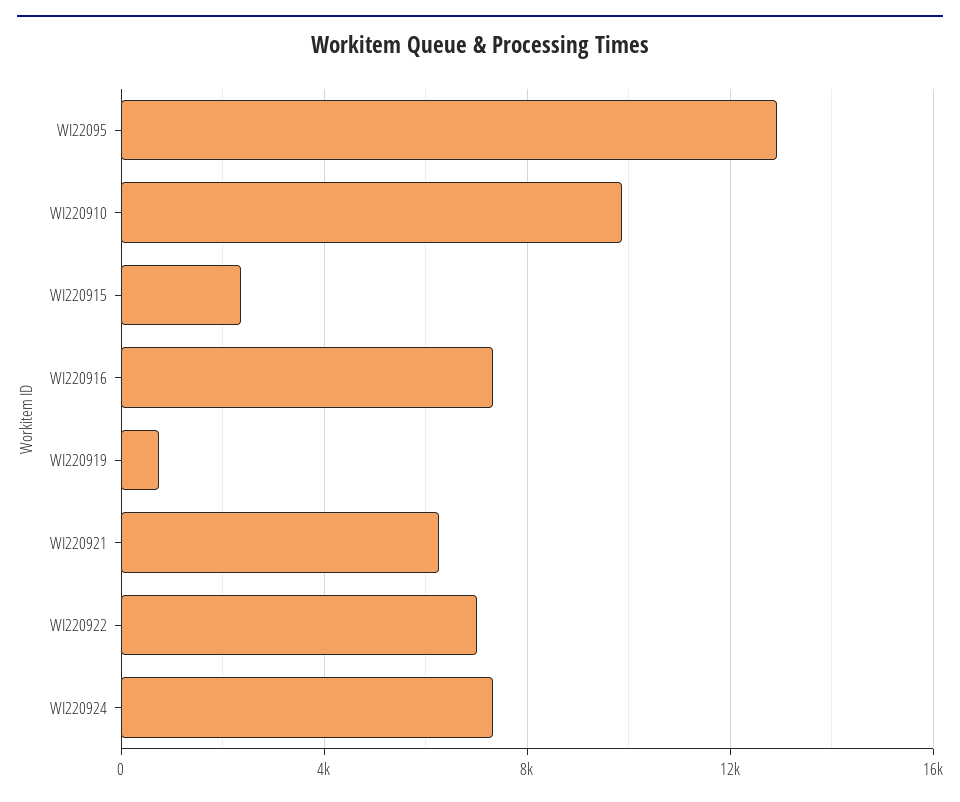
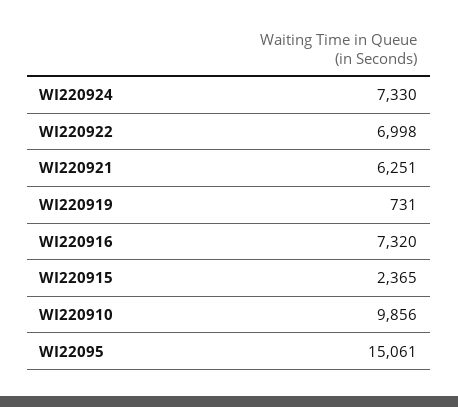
  {
-   "WI22095": 13000,
+   "WI22095": 15061,
    "WI220910": 9856,
    "WI220915": 2365,
    "WI220916": 7320,
    "WI220919": 731,
    "WI220921": 6251,
    "WI220922": 6998,
    "WI220924": 7330
  }

